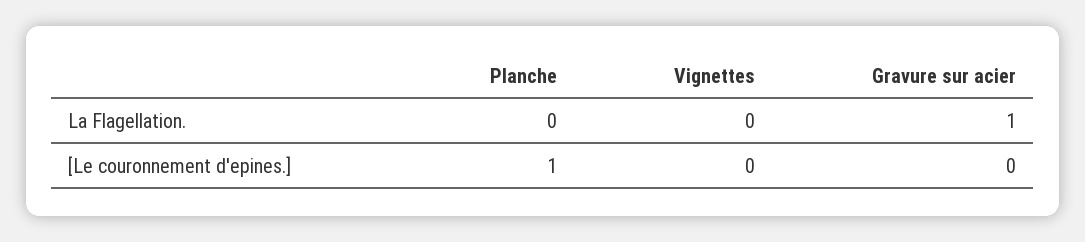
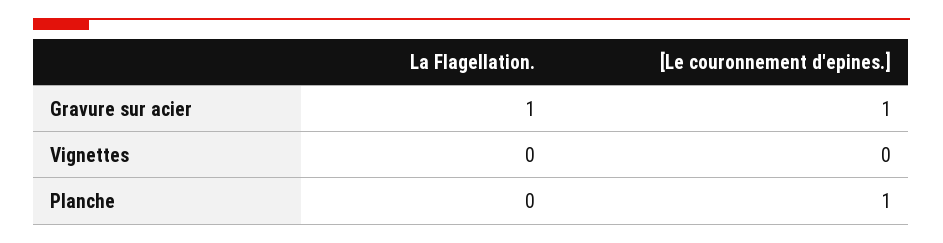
  {
    "Planche": {
      "La Flagellation.": 0,
      "[Le couronnement d'epines.]": 1
    },
    "Vignettes": {
      "La Flagellation.": 0,
      "[Le couronnement d'epines.]": 0
    },
    "Gravure sur acier": {
      "La Flagellation.": 1,
-     "[Le couronnement d'epines.]": 0
+     "[Le couronnement d'epines.]": 1
    }
  }

